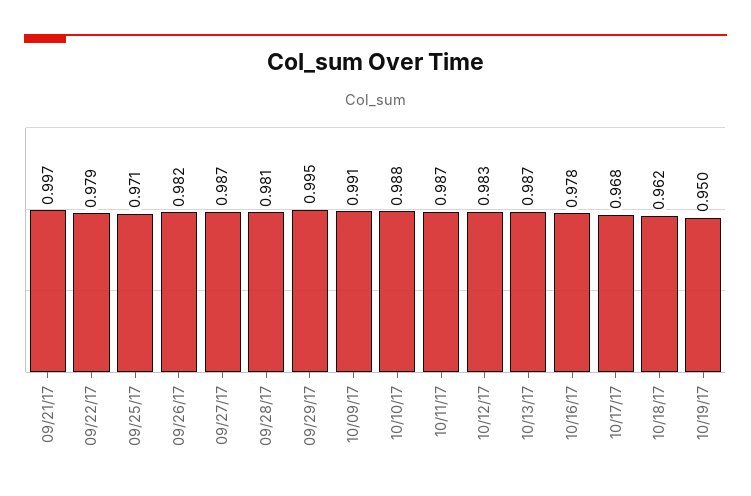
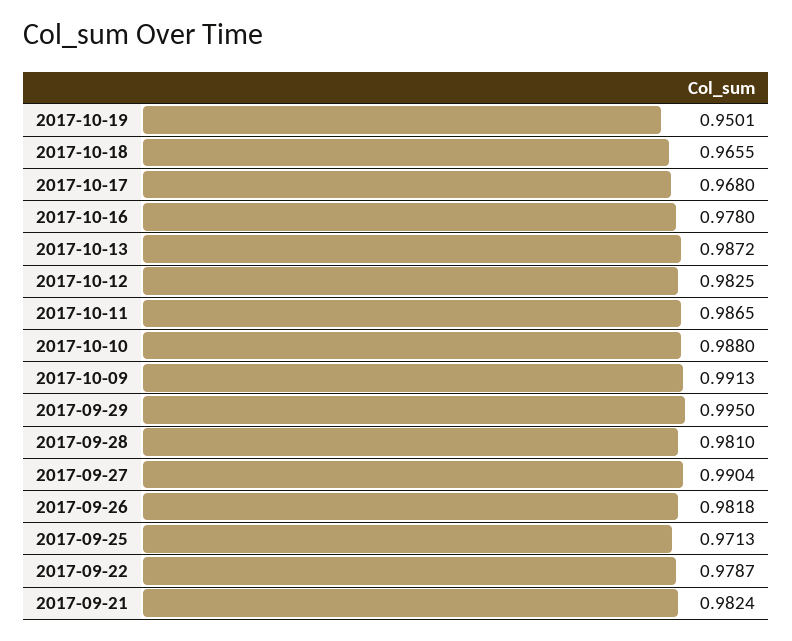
  {
-   "09/21/17": 0.997,
+   "09/21/17": 0.9824,
    "09/22/17": 0.9787,
    "09/25/17": 0.9713,
    "09/26/17": 0.9818,
-   "09/27/17": 0.987,
+   "09/27/17": 0.9904,
    "09/28/17": 0.981,
    "09/29/17": 0.995,
    "10/09/17": 0.9913,
    "10/10/17": 0.988,
    "10/11/17": 0.9865,
    "10/12/17": 0.9825,
    "10/13/17": 0.9872,
    "10/16/17": 0.978,
    "10/17/17": 0.968,
-   "10/18/17": 0.962,
+   "10/18/17": 0.9655,
    "10/19/17": 0.9501
  }

